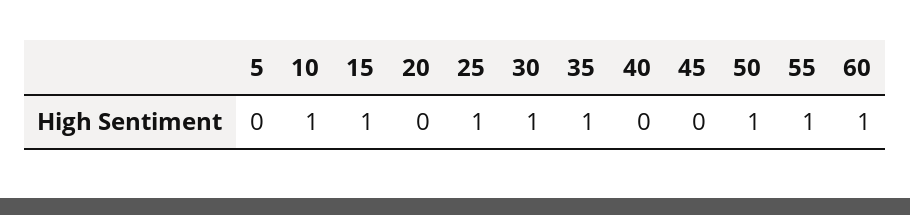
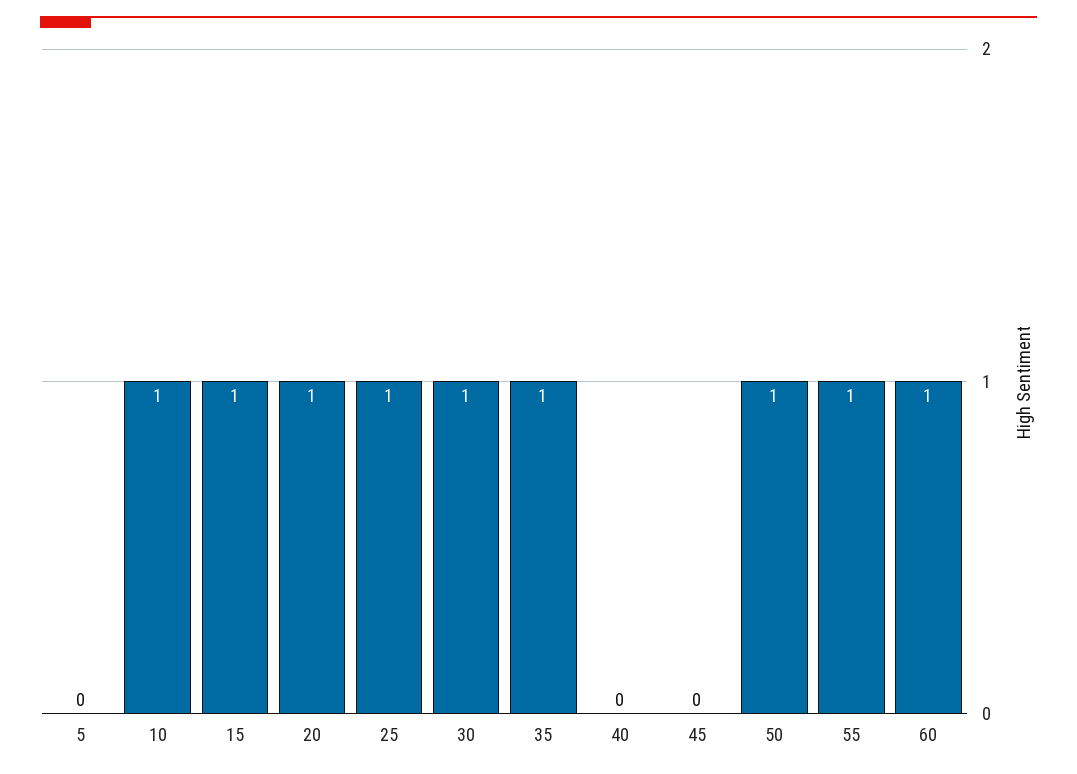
  {
    "5": 0,
    "10": 1,
    "15": 1,
-   "20": 0,
+   "20": 1,
    "25": 1,
    "30": 1,
    "35": 1,
    "40": 0,
    "45": 0,
    "50": 1,
    "55": 1,
    "60": 1
  }

